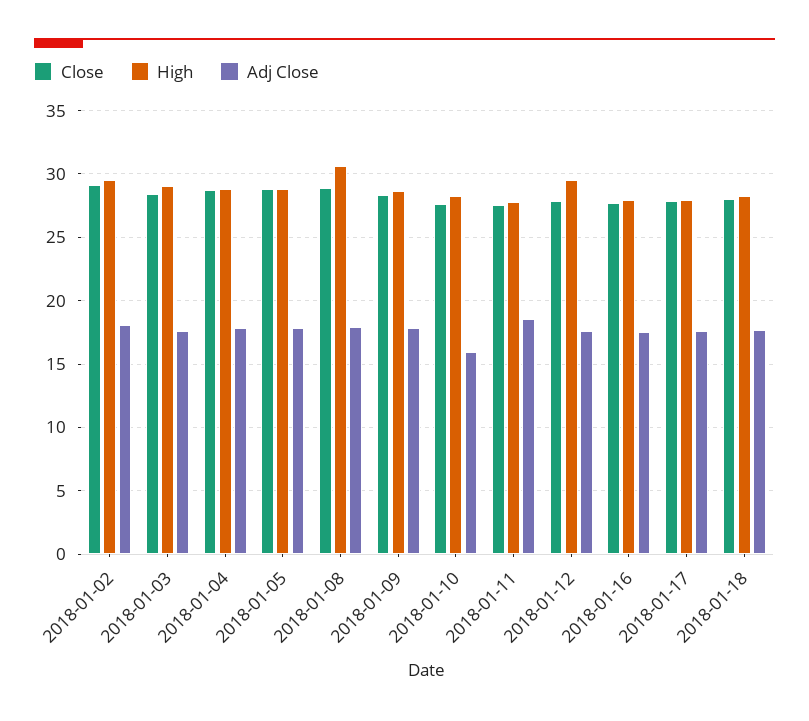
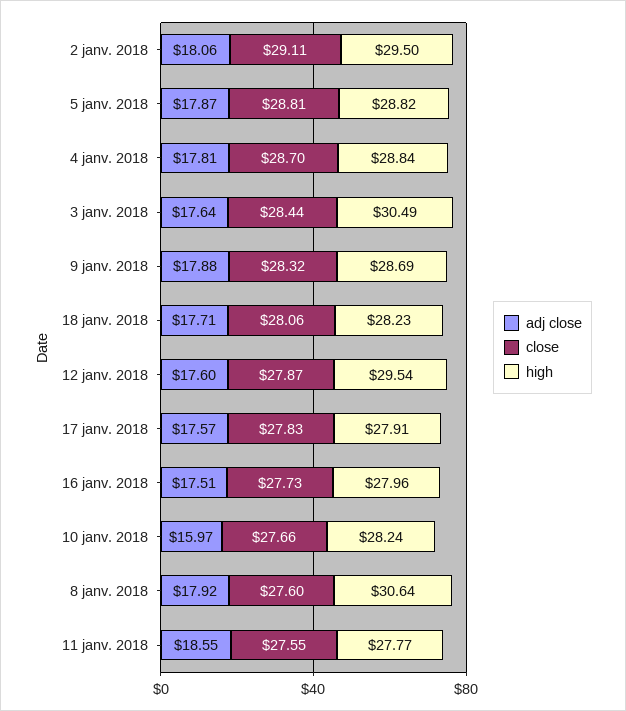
  {
    "Close": {
      "2018-01-02": 29.11,
      "2018-01-03": 28.44,
      "2018-01-04": 28.7,
      "2018-01-05": 28.81,
-     "2018-01-08": 29,
+     "2018-01-08": 27.6,
      "2018-01-09": 28.32,
      "2018-01-10": 27.66,
      "2018-01-11": 27.55,
      "2018-01-12": 27.87,
      "2018-01-16": 27.73,
      "2018-01-17": 27.83,
      "2018-01-18": 28.06
    },
    "High": {
      "2018-01-02": 29.5,
-     "2018-01-03": 29,
+     "2018-01-03": 30.49,
      "2018-01-04": 28.84,
      "2018-01-05": 28.82,
      "2018-01-08": 30.64,
      "2018-01-09": 28.69,
      "2018-01-10": 28.24,
      "2018-01-11": 27.77,
      "2018-01-12": 29.54,
      "2018-01-16": 27.96,
      "2018-01-17": 27.91,
      "2018-01-18": 28.23
    },
    "Adj Close": {
      "2018-01-02": 18.06,
      "2018-01-03": 17.64,
      "2018-01-04": 17.81,
      "2018-01-05": 17.87,
      "2018-01-08": 17.92,
      "2018-01-09": 17.88,
      "2018-01-10": 15.97,
      "2018-01-11": 18.55,
      "2018-01-12": 17.6,
      "2018-01-16": 17.51,
      "2018-01-17": 17.57,
      "2018-01-18": 17.71
    }
  }

